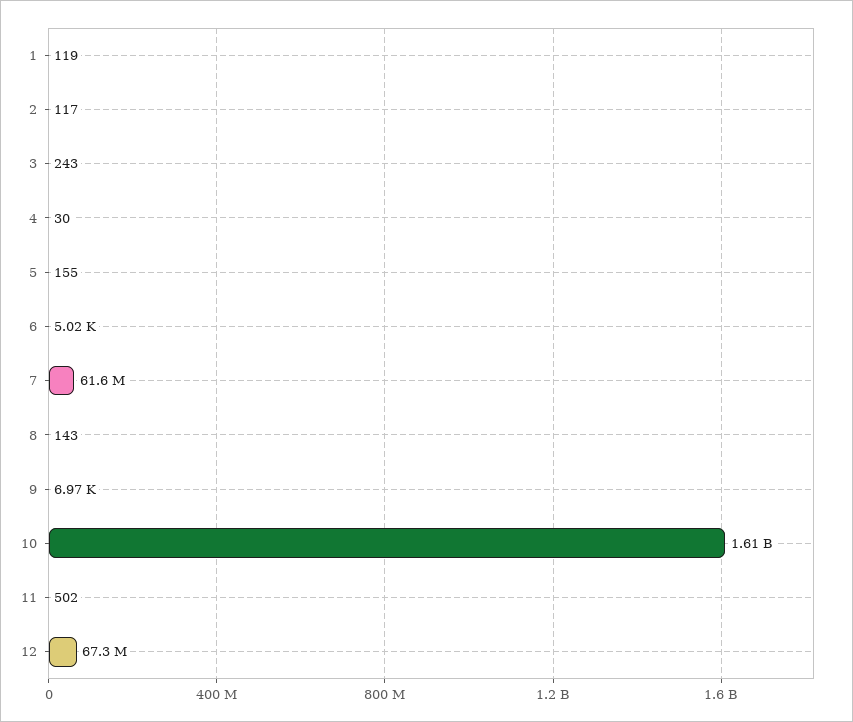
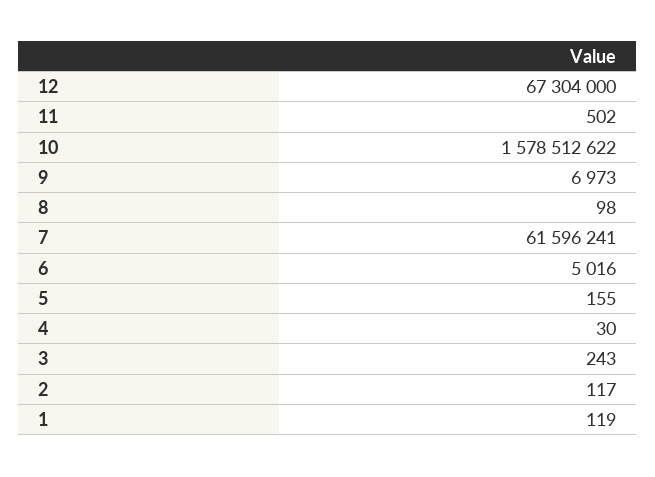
  {
    "1": 119,
    "2": 117,
    "3": 243,
    "4": 30,
    "5": 155,
    "6": 5016,
    "7": 61596241,
-   "8": 143,
+   "8": 98,
    "9": 6973,
-   "10": 1610000000,
+   "10": 1578512622,
    "11": 502,
    "12": 67304000
  }

